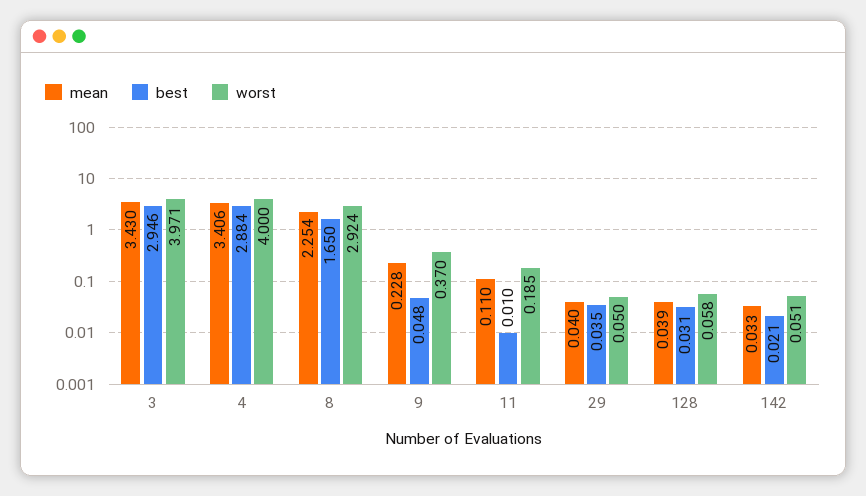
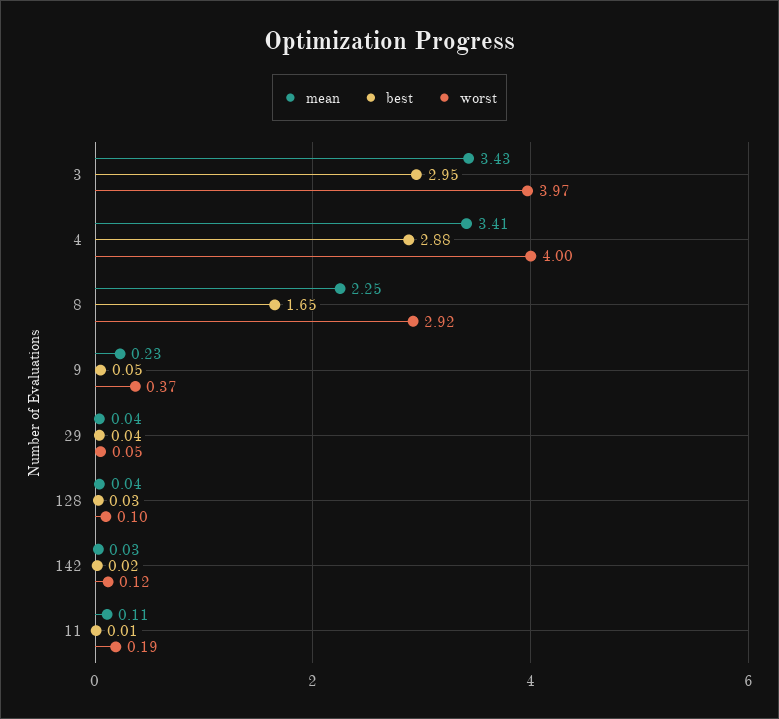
  {
    "mean": {
      "3": 3.43,
      "4": 3.406,
      "8": 2.254,
      "9": 0.228,
      "11": 0.11,
      "29": 0.04,
      "128": 0.039,
      "142": 0.033
    },
    "best": {
      "3": 2.946,
      "4": 2.884,
      "8": 1.65,
      "9": 0.048,
      "11": 0.01,
      "29": 0.035,
      "128": 0.031,
      "142": 0.021
    },
    "worst": {
      "3": 3.971,
      "4": 4,
      "8": 2.924,
      "9": 0.37,
      "11": 0.185,
      "29": 0.05,
-     "128": 0.058,
+     "128": 0.1,
-     "142": 0.051
+     "142": 0.12
    }
  }

